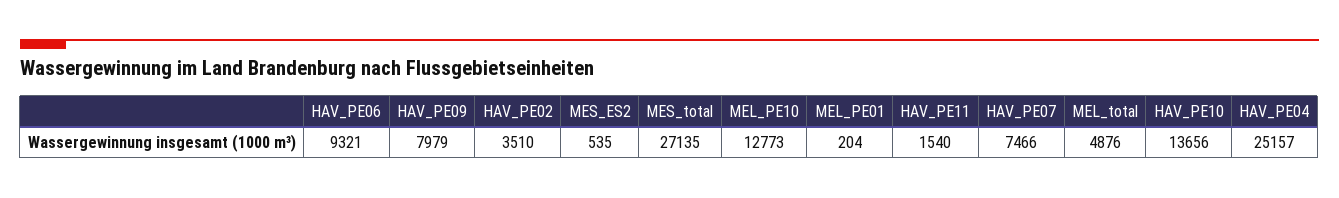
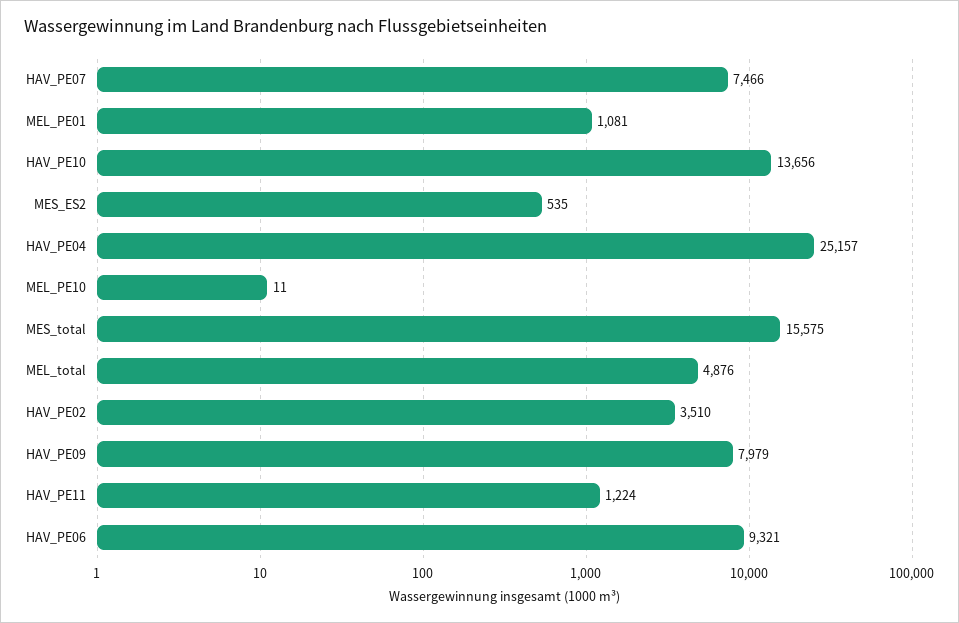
  {
    "HAV_PE06": 9321,
    "HAV_PE09": 7979,
    "HAV_PE02": 3510,
    "MES_ES2": 535,
-   "MES_total": 27135,
+   "MES_total": 15575,
-   "MEL_PE10": 12773,
+   "MEL_PE10": 11,
-   "MEL_PE01": 204,
+   "MEL_PE01": 1081,
-   "HAV_PE11": 1540,
+   "HAV_PE11": 1224,
    "HAV_PE07": 7466,
    "MEL_total": 4876,
    "HAV_PE10": 13656,
    "HAV_PE04": 25157
  }

